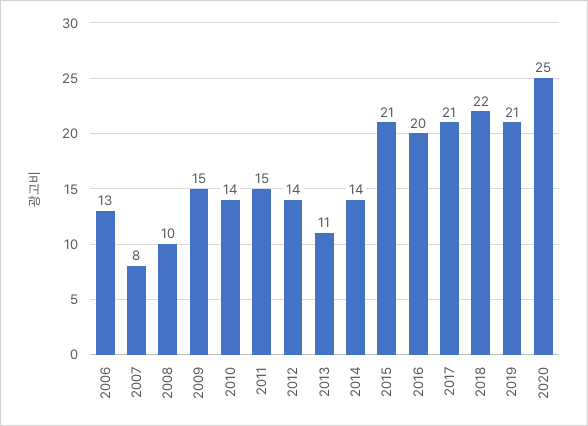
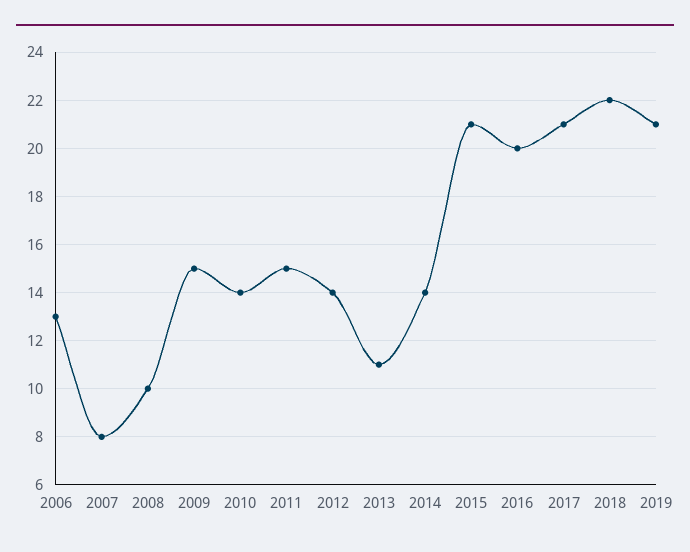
  {
    "2006": 13,
    "2007": 8,
    "2008": 10,
    "2009": 15,
    "2010": 14,
    "2011": 15,
    "2012": 14,
    "2013": 11,
    "2014": 14,
    "2015": 21,
    "2016": 20,
    "2017": 21,
    "2018": 22,
-   "2019": 21,
+   "2019": 21
-   "2020": 25
  }

